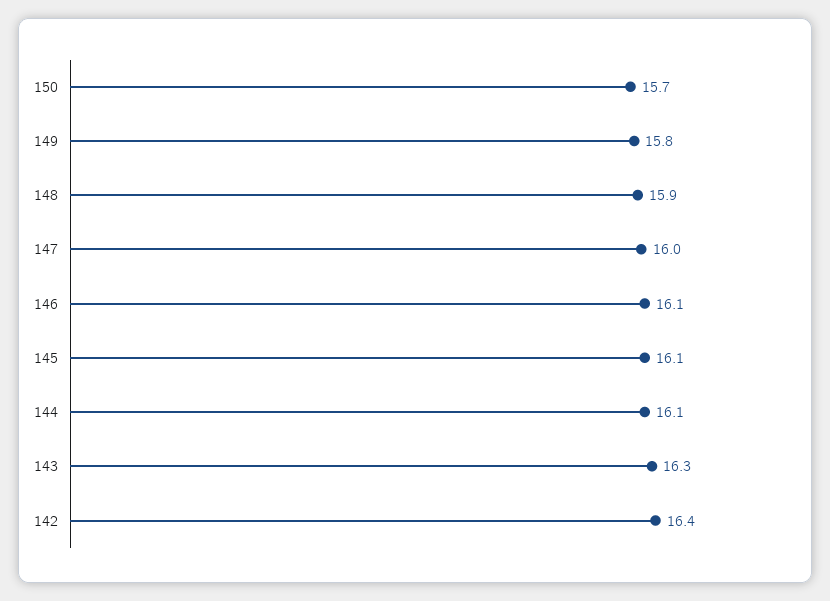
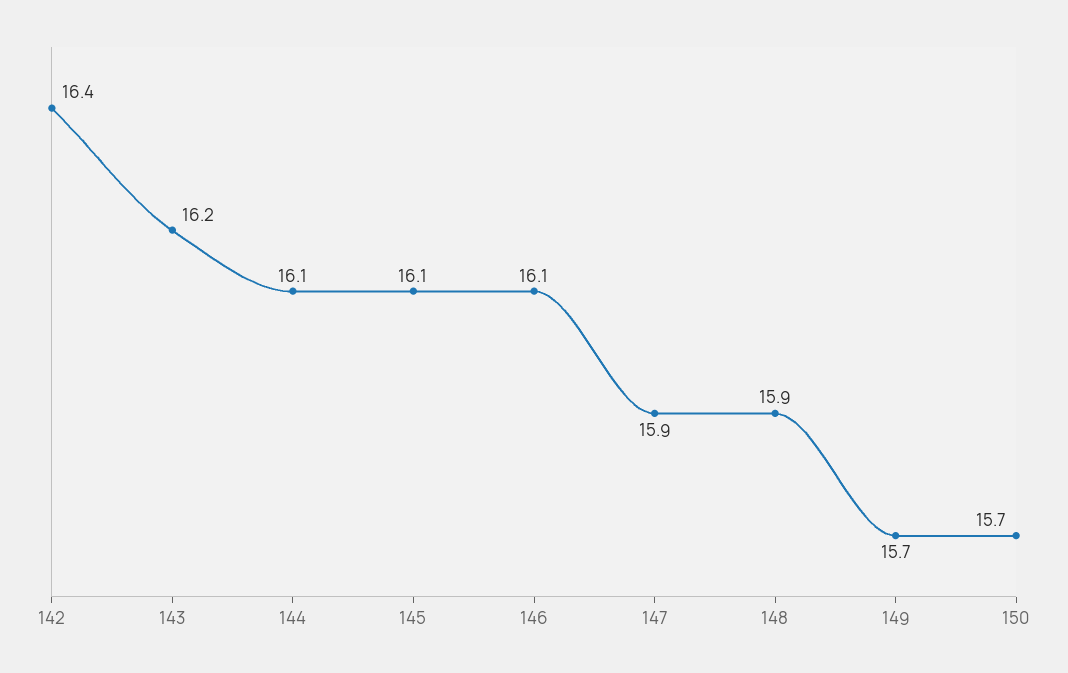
  {
    "150": 15.7,
-   "149": 15.8,
+   "149": 15.7,
    "148": 15.9,
-   "147": 16,
+   "147": 15.9,
    "146": 16.1,
    "145": 16.1,
    "144": 16.1,
-   "143": 16.3,
+   "143": 16.2,
    "142": 16.4
  }

